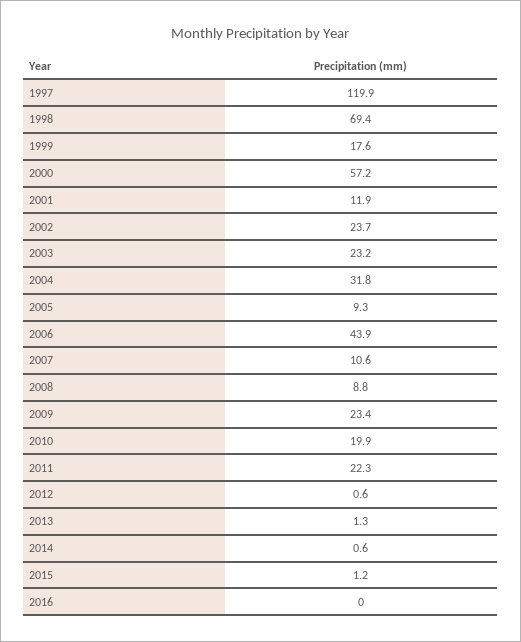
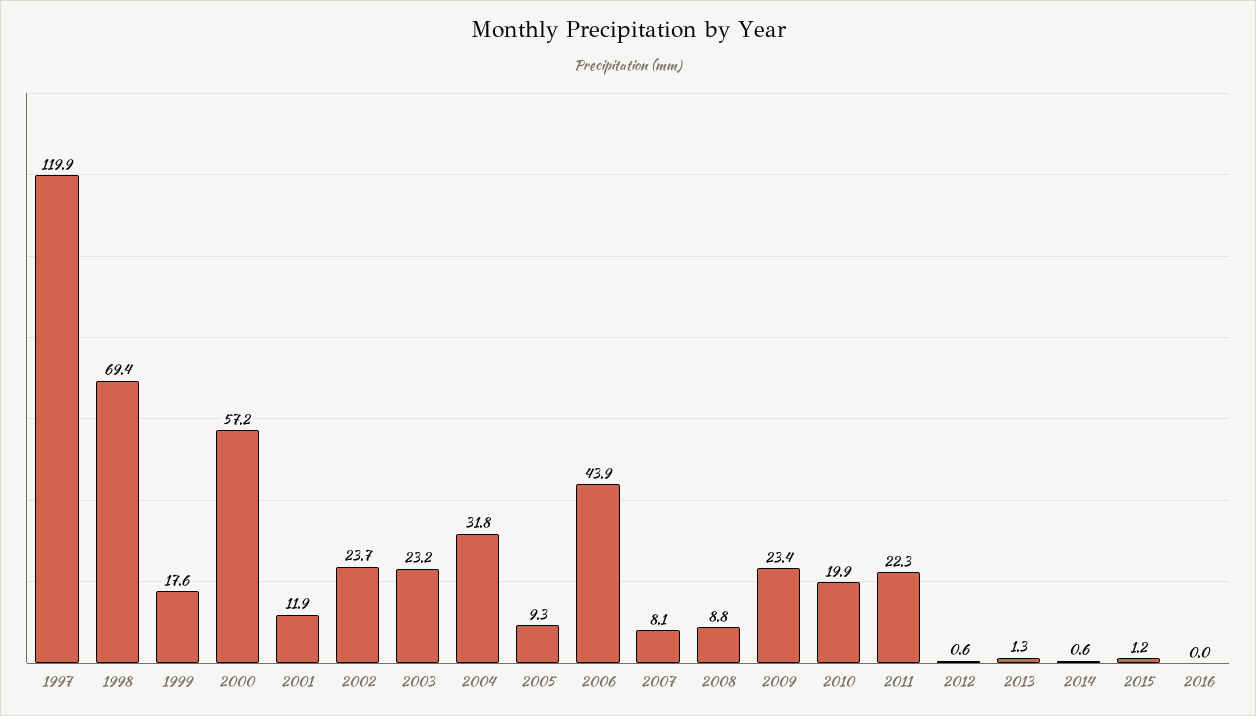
  {
    "1997": 119.9,
    "1998": 69.4,
    "1999": 17.6,
    "2000": 57.2,
    "2001": 11.9,
    "2002": 23.7,
    "2003": 23.2,
    "2004": 31.8,
    "2005": 9.3,
    "2006": 43.9,
-   "2007": 10.6,
+   "2007": 8.1,
    "2008": 8.8,
    "2009": 23.4,
    "2010": 19.9,
    "2011": 22.3,
    "2012": 0.6,
    "2013": 1.3,
    "2014": 0.6,
    "2015": 1.2,
    "2016": 0
  }

